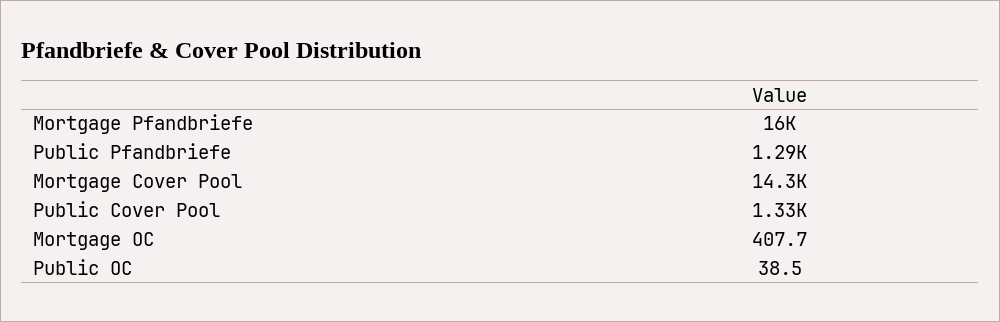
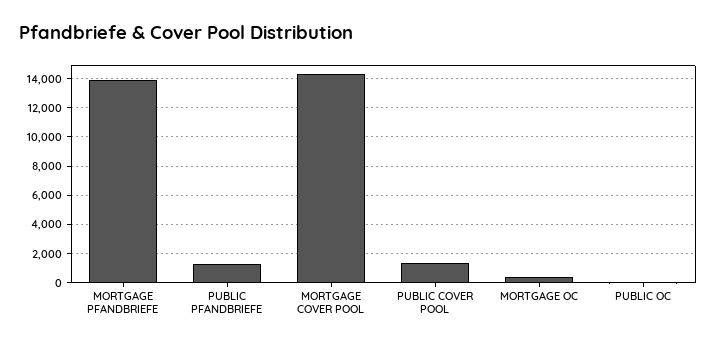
  {
-   "Mortgage Pfandbriefe": 16000,
+   "Mortgage Pfandbriefe": 14000,
    "Public Pfandbriefe": 1290,
    "Mortgage Cover Pool": 14300,
    "Public Cover Pool": 1330,
    "Mortgage OC": 407.7,
    "Public OC": 38.5
  }

